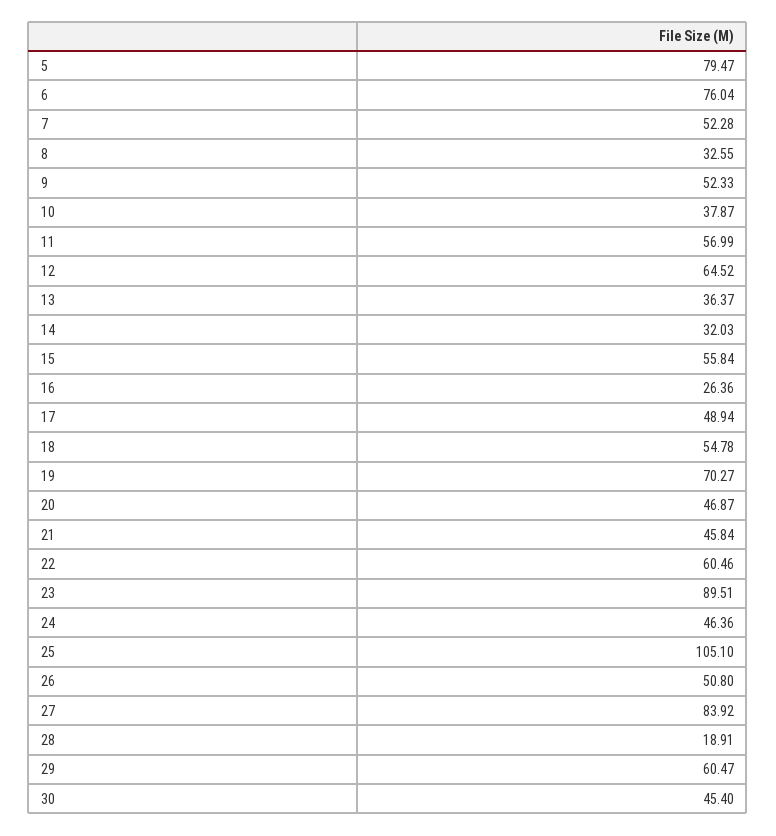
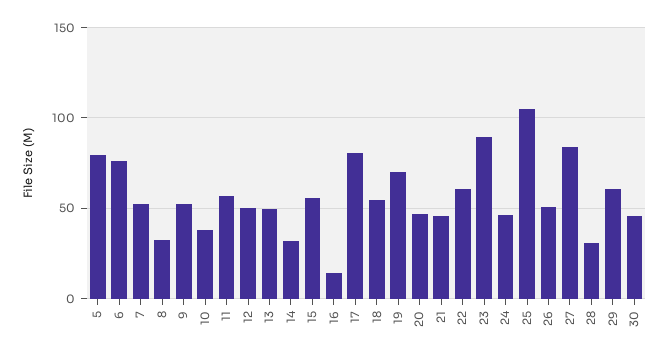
  {
    "5": 79.47,
    "6": 76.04,
    "7": 52.28,
    "8": 32.55,
    "9": 52.33,
    "10": 37.87,
    "11": 56.99,
-   "12": 64.52,
+   "12": 50,
-   "13": 36.37,
+   "13": 50,
    "14": 32.03,
    "15": 55.84,
-   "16": 26.36,
+   "16": 15,
-   "17": 48.94,
+   "17": 80,
    "18": 54.78,
    "19": 70.27,
    "20": 46.87,
    "21": 45.84,
    "22": 60.46,
    "23": 89.51,
    "24": 46.36,
    "25": 105.1,
    "26": 50.8,
    "27": 83.92,
-   "28": 18.91,
+   "28": 30,
    "29": 60.47,
    "30": 45.4
  }

